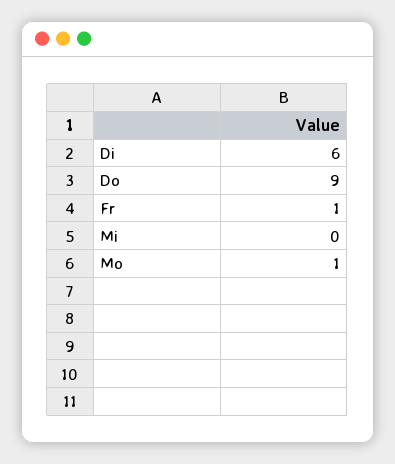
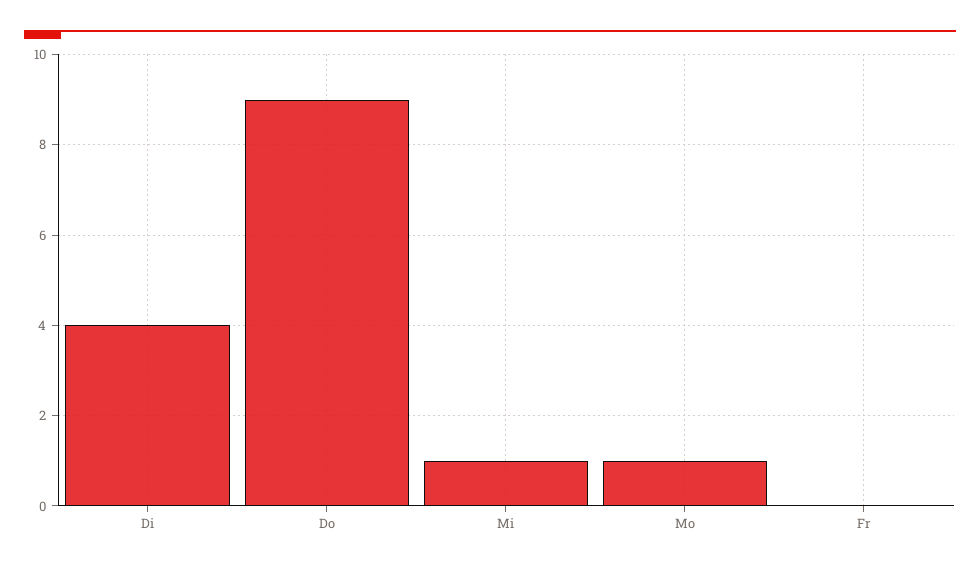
  {
-   "Di": 6,
+   "Di": 4,
    "Do": 9,
-   "Fr": 1,
+   "Fr": 0,
-   "Mi": 0,
+   "Mi": 1,
    "Mo": 1
  }

